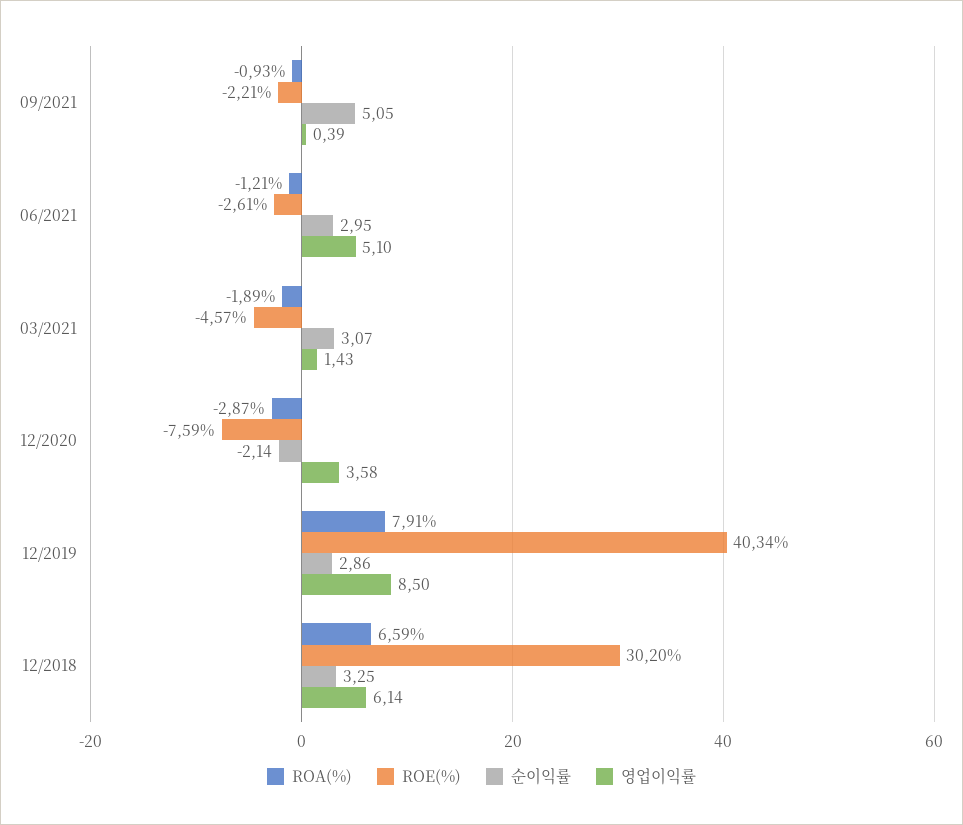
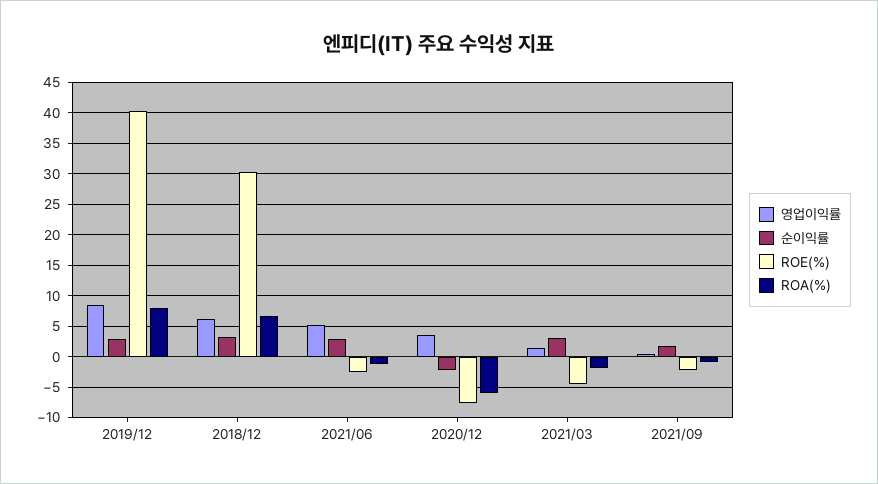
  {
    "ROA(%)": {
      "09/2021": -0.93,
      "06/2021": -1.21,
      "03/2021": -1.89,
-     "12/2020": -2.87,
+     "12/2020": -6,
      "12/2019": 7.91,
      "12/2018": 6.59
    },
    "ROE(%)": {
      "09/2021": -2.21,
      "06/2021": -2.61,
      "03/2021": -4.57,
      "12/2020": -7.59,
      "12/2019": 40.34,
      "12/2018": 30.2
    },
    "순이익률": {
-     "09/2021": 5.05,
+     "09/2021": 2,
      "06/2021": 2.95,
      "03/2021": 3.07,
      "12/2020": -2.14,
      "12/2019": 2.86,
      "12/2018": 3.25
    },
    "영업이익률": {
      "09/2021": 0.39,
      "06/2021": 5.1,
      "03/2021": 1.43,
      "12/2020": 3.58,
      "12/2019": 8.5,
      "12/2018": 6.14
    }
  }

